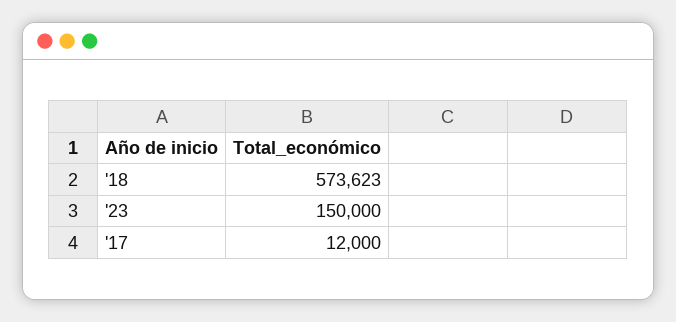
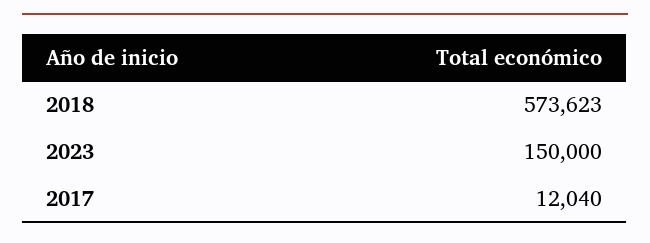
  {
    "'18": 573623,
    "'23": 150000,
-   "'17": 12000
+   "'17": 12040
  }

